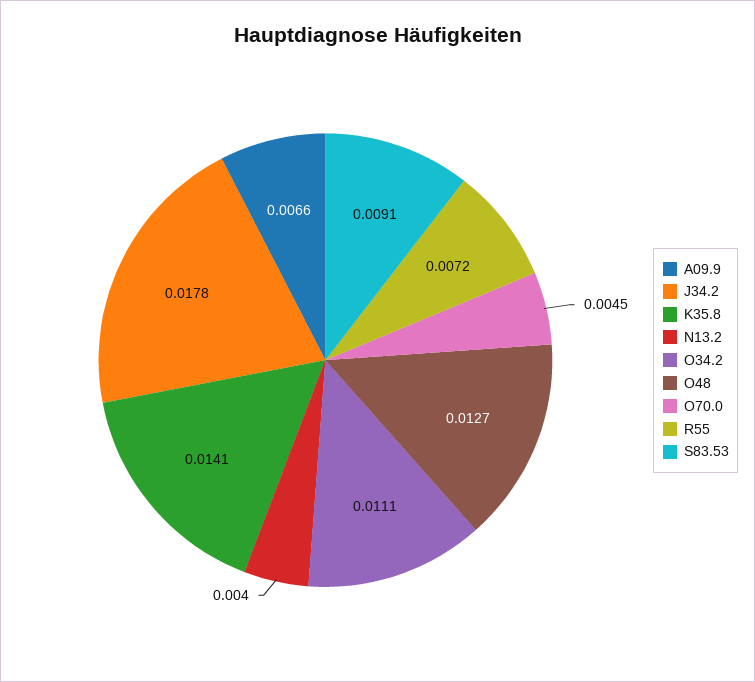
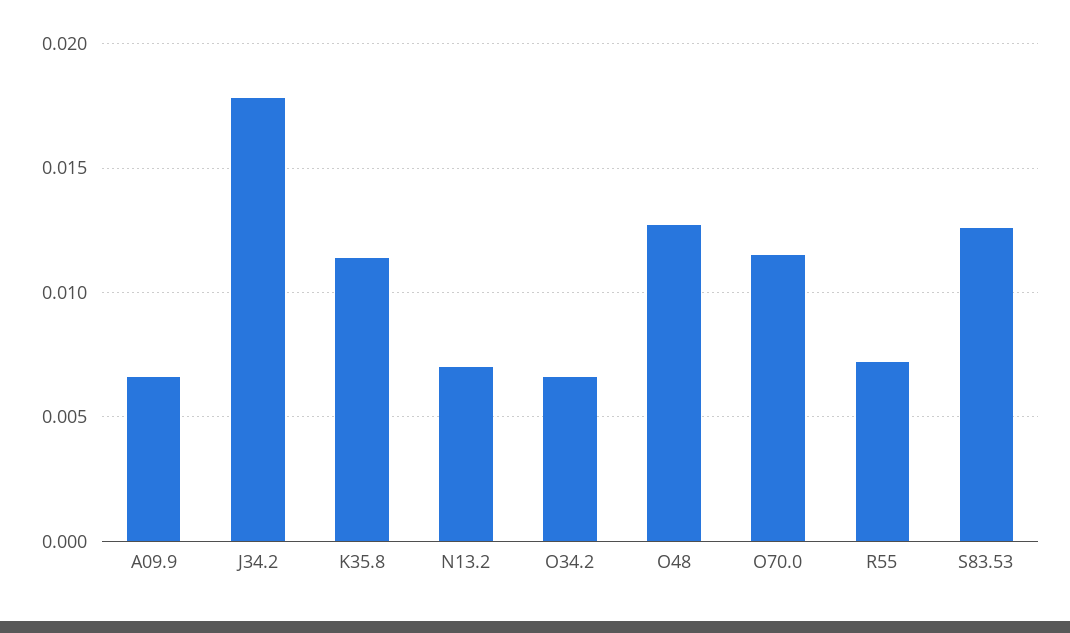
  {
    "A09.9": 0.0066,
    "J34.2": 0.0178,
-   "K35.8": 0.0141,
+   "K35.8": 0.0115,
-   "N13.2": 0.004,
+   "N13.2": 0.007,
-   "O34.2": 0.0111,
+   "O34.2": 0.0065,
    "O48": 0.0127,
-   "O70.0": 0.0045,
+   "O70.0": 0.0115,
    "R55": 0.0072,
-   "S83.53": 0.0091
+   "S83.53": 0.0125
  }

